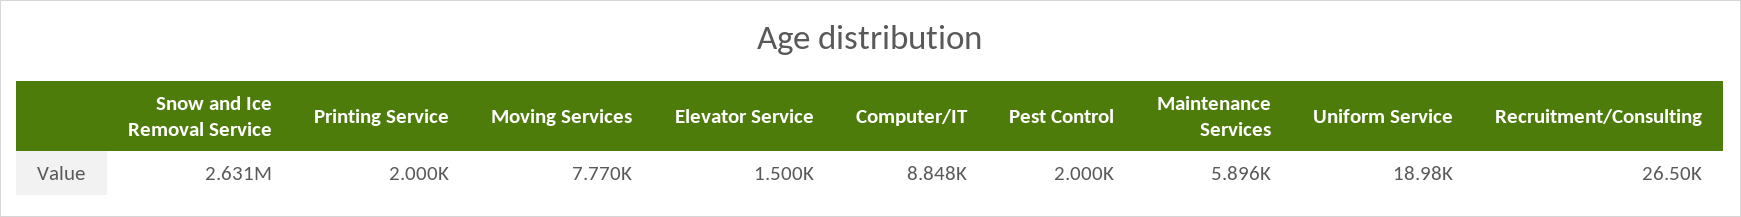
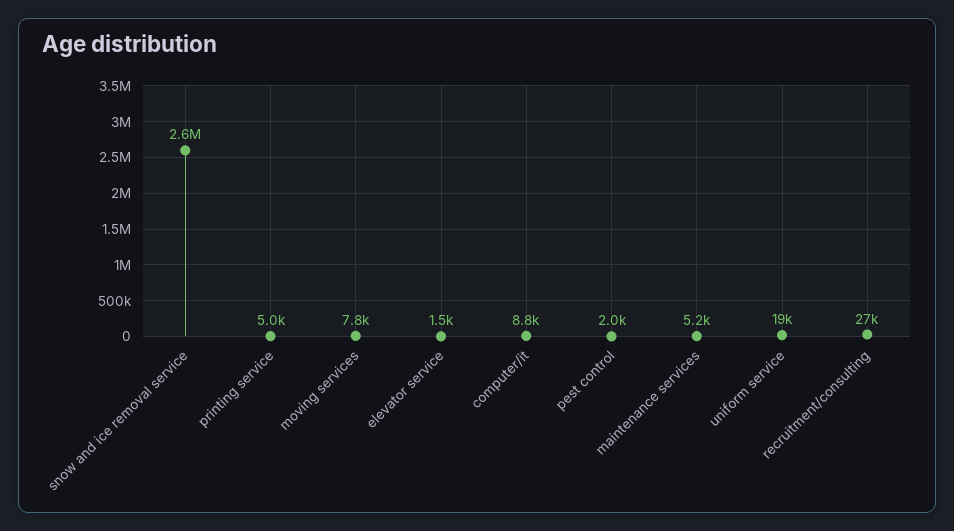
  {
    "Snow and Ice Removal Service": 2631000,
-   "Printing Service": 2000,
+   "Printing Service": 5000,
    "Moving Services": 7770,
    "Elevator Service": 1500,
    "Computer/IT": 8848,
    "Pest Control": 2000,
-   "Maintenance Services": 5896,
+   "Maintenance Services": 5200,
    "Uniform Service": 18980,
    "Recruitment/Consulting": 26500
  }

